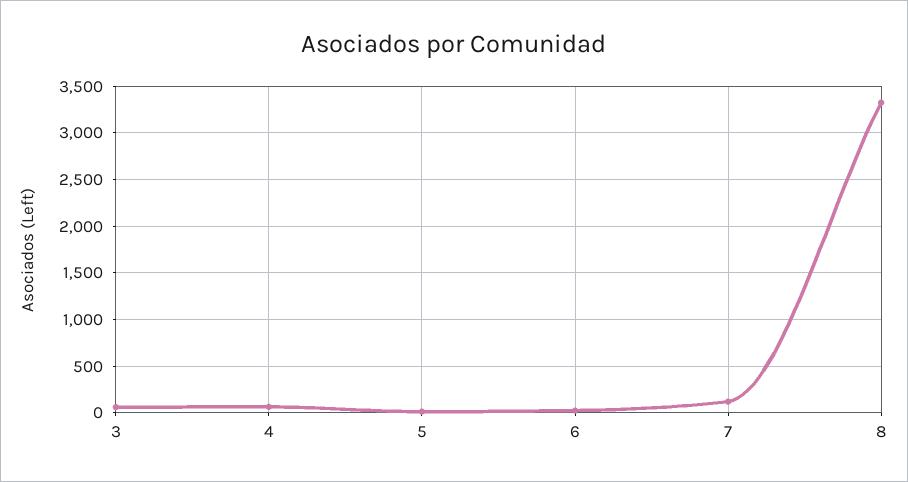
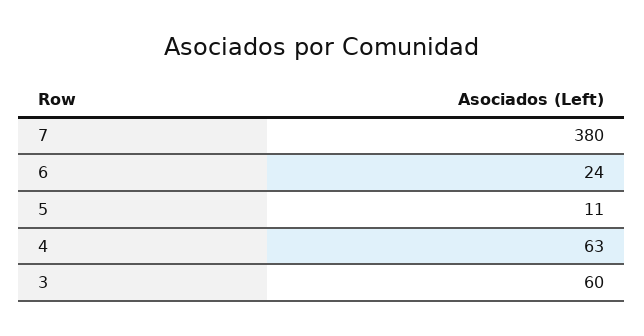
  {
    "3": 60,
    "4": 63,
    "5": 11,
    "6": 24,
-   "7": 100,
+   "7": 380
-   "8": 3300
  }

